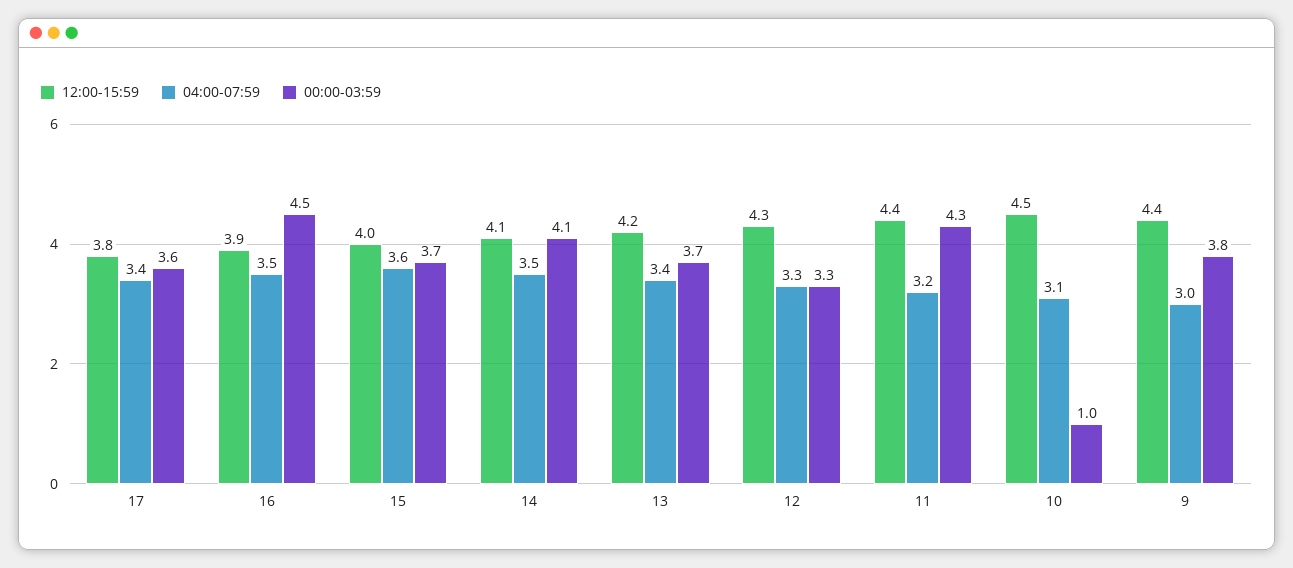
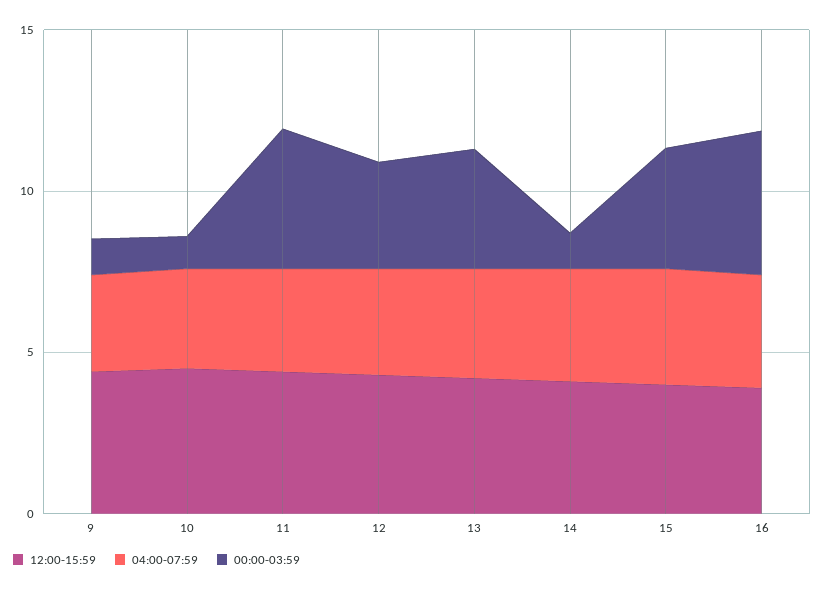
  {
    "12:00-15:59": {
-     "17": 3.8,
      "16": 3.9,
      "15": 4,
      "14": 4.1,
      "13": 4.2,
      "12": 4.3,
      "11": 4.4,
      "10": 4.5,
      "9": 4.4
    },
    "04:00-07:59": {
-     "17": 3.4,
      "16": 3.5,
      "15": 3.6,
      "14": 3.5,
      "13": 3.4,
      "12": 3.3,
      "11": 3.2,
      "10": 3.1,
      "9": 3
    },
    "00:00-03:59": {
-     "17": 3.6,
      "16": 4.5,
      "15": 3.7,
-     "14": 4.1,
+     "14": 1,
      "13": 3.7,
      "12": 3.3,
      "11": 4.3,
      "10": 1,
-     "9": 3.8
+     "9": 1
    }
  }

